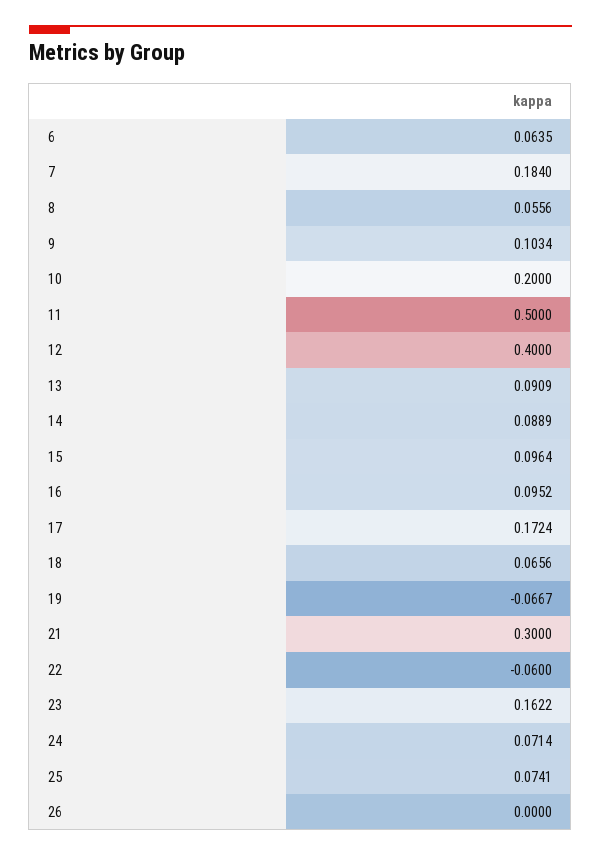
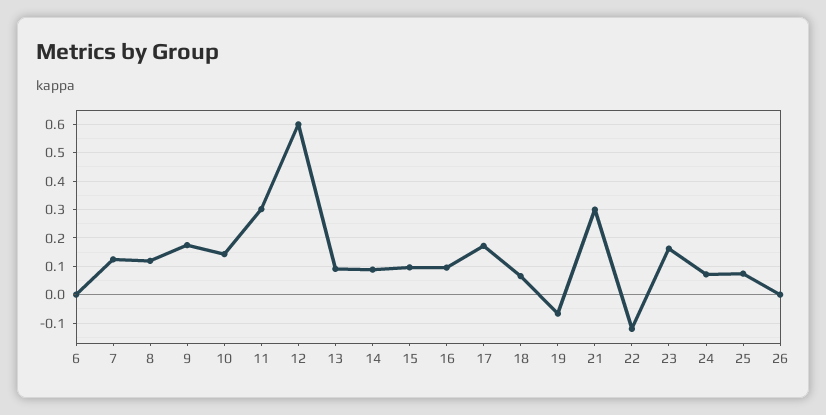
  {
-   "6": 0.0635,
+   "6": 0,
-   "7": 0.184,
+   "7": 0.125,
-   "8": 0.0556,
+   "8": 0.125,
-   "9": 0.1034,
+   "9": 0.175,
-   "10": 0.2,
+   "10": 0.15,
-   "11": 0.5,
+   "11": 0.3,
-   "12": 0.4,
+   "12": 0.6,
    "13": 0.0909,
    "14": 0.0889,
    "15": 0.0964,
    "16": 0.0952,
    "17": 0.1724,
    "18": 0.0656,
    "19": -0.0667,
    "21": 0.3,
-   "22": -0.06,
+   "22": -0.125,
    "23": 0.1622,
    "24": 0.0714,
    "25": 0.0741,
    "26": 0
  }

